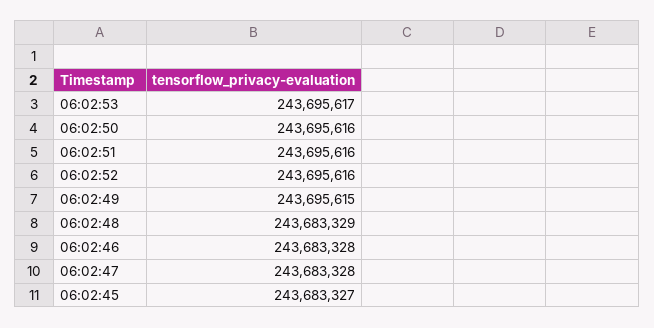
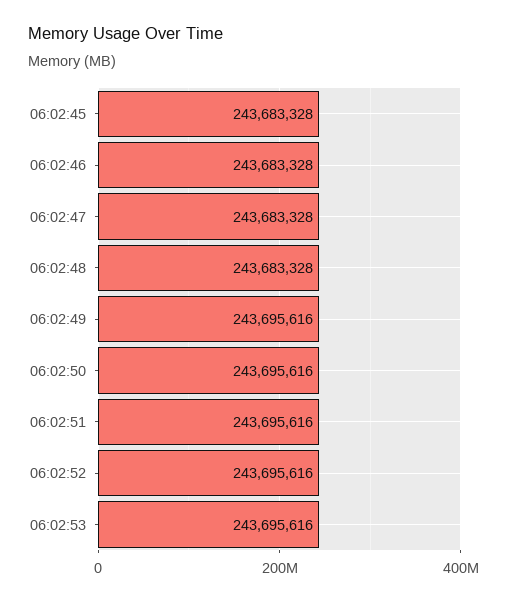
  {
-   "06:02:53": 243695617,
+   "06:02:53": 243695616,
    "06:02:50": 243695616,
    "06:02:51": 243695616,
    "06:02:52": 243695616,
-   "06:02:49": 243695615,
+   "06:02:49": 243695616,
-   "06:02:48": 243683329,
+   "06:02:48": 243683328,
    "06:02:46": 243683328,
    "06:02:47": 243683328,
-   "06:02:45": 243683327
+   "06:02:45": 243683328
  }

